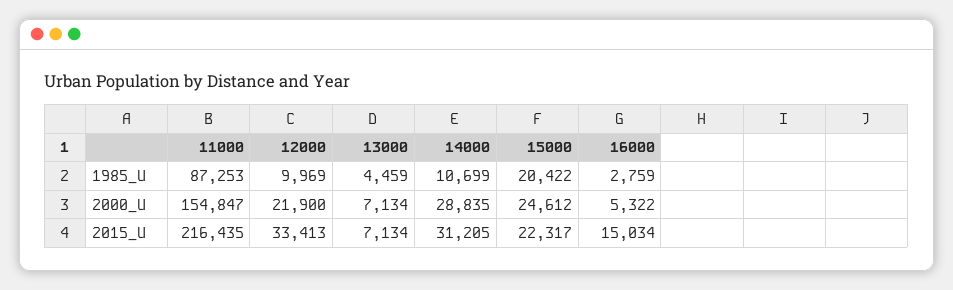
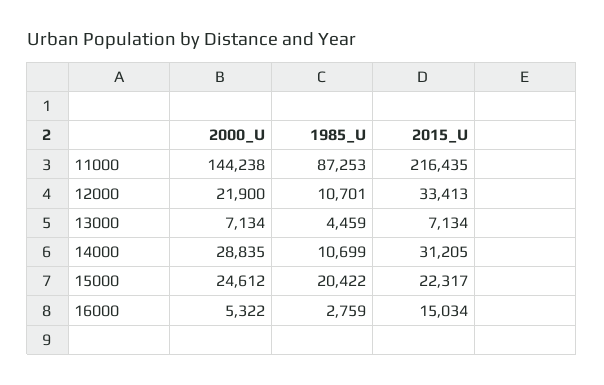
  {
    "11000": {
      "1985_U": 87253,
-     "2000_U": 154847,
+     "2000_U": 144238,
      "2015_U": 216435
    },
    "12000": {
-     "1985_U": 9969,
+     "1985_U": 10701,
      "2000_U": 21900,
      "2015_U": 33413
    },
    "13000": {
      "1985_U": 4459,
      "2000_U": 7134,
      "2015_U": 7134
    },
    "14000": {
      "1985_U": 10699,
      "2000_U": 28835,
      "2015_U": 31205
    },
    "15000": {
      "1985_U": 20422,
      "2000_U": 24612,
      "2015_U": 22317
    },
    "16000": {
      "1985_U": 2759,
      "2000_U": 5322,
      "2015_U": 15034
    }
  }

